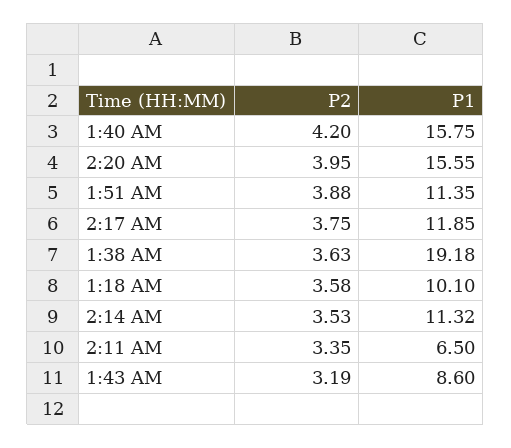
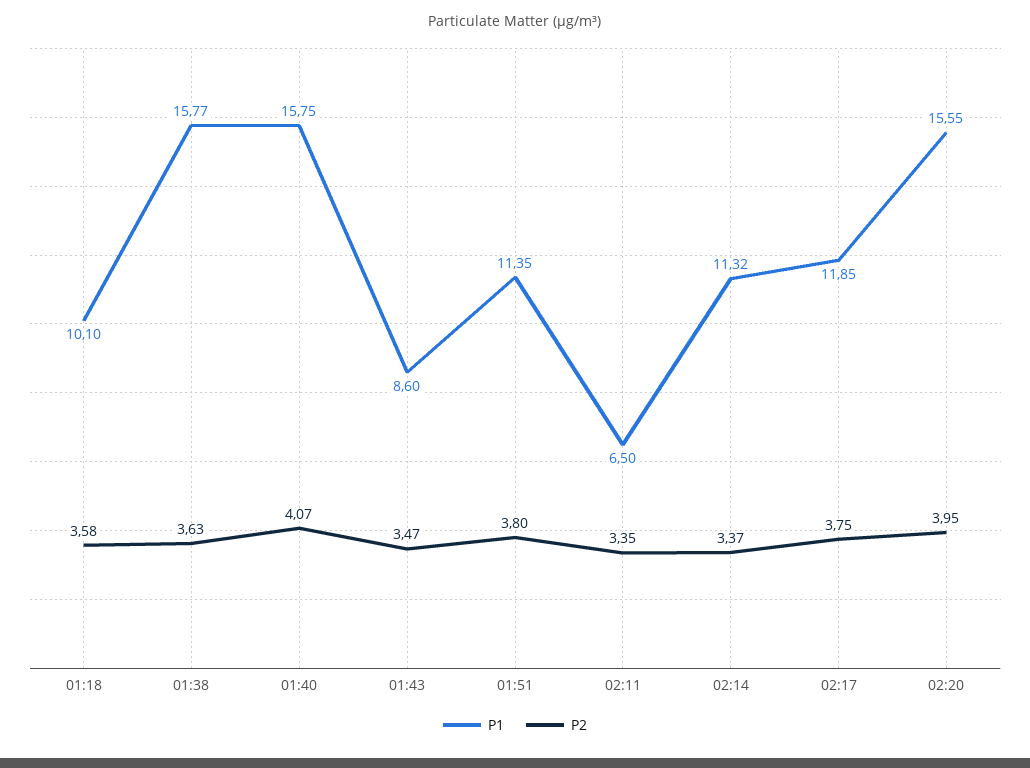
  {
    "P2": {
-     "1:40 AM": 4.2,
+     "1:40 AM": 4.07,
      "2:20 AM": 3.95,
-     "1:51 AM": 3.88,
+     "1:51 AM": 3.8,
      "2:17 AM": 3.75,
      "1:38 AM": 3.63,
      "1:18 AM": 3.58,
-     "2:14 AM": 3.53,
+     "2:14 AM": 3.37,
      "2:11 AM": 3.35,
-     "1:43 AM": 3.19
+     "1:43 AM": 3.47
    },
    "P1": {
      "1:40 AM": 15.75,
      "2:20 AM": 15.55,
      "1:51 AM": 11.35,
      "2:17 AM": 11.85,
-     "1:38 AM": 19.18,
+     "1:38 AM": 15.77,
      "1:18 AM": 10.1,
      "2:14 AM": 11.32,
      "2:11 AM": 6.5,
      "1:43 AM": 8.6
    }
  }

